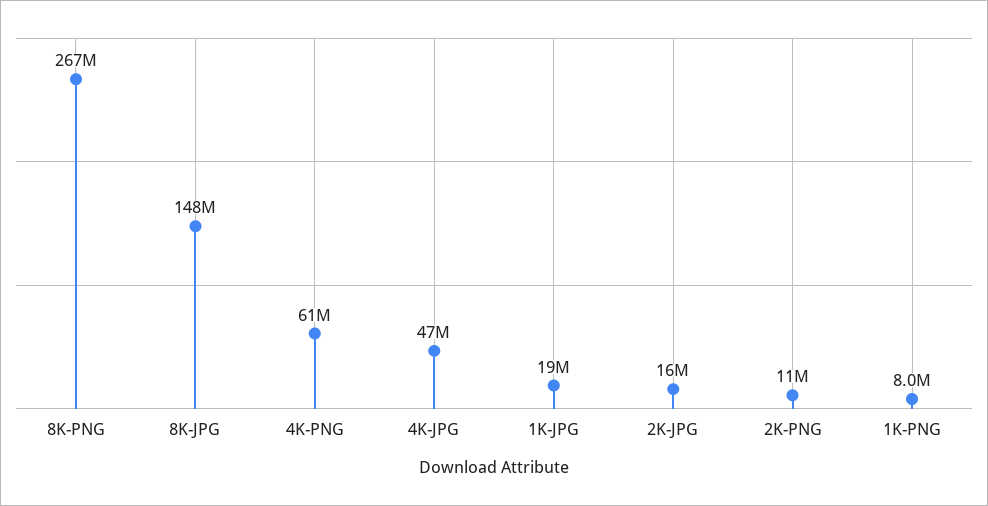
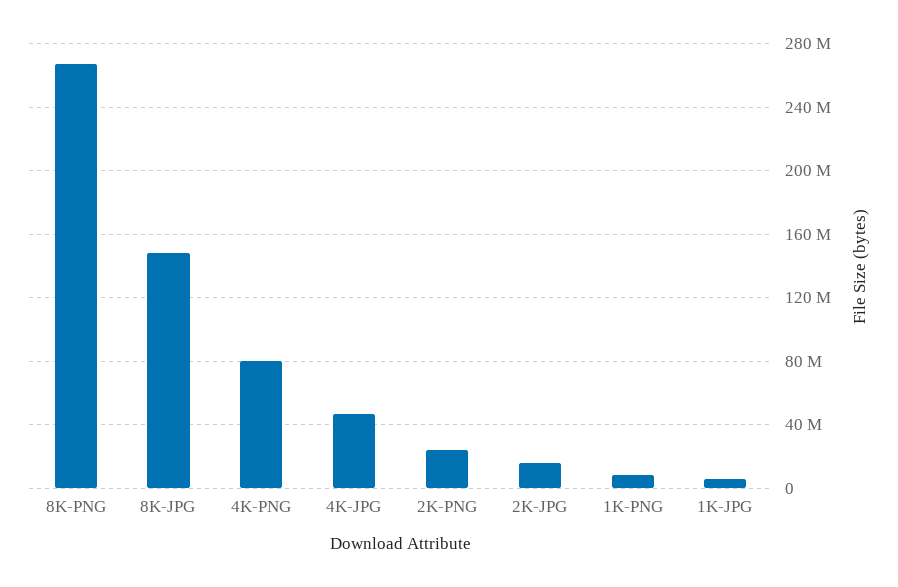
  {
    "8K-PNG": 267000000,
    "8K-JPG": 148000000,
-   "4K-PNG": 61000000,
+   "4K-PNG": 80000000,
    "4K-JPG": 47000000,
-   "1K-JPG": 19000000,
+   "1K-JPG": 5000000,
    "2K-JPG": 16000000,
-   "2K-PNG": 11000000,
+   "2K-PNG": 25000000,
    "1K-PNG": 8000000
  }

